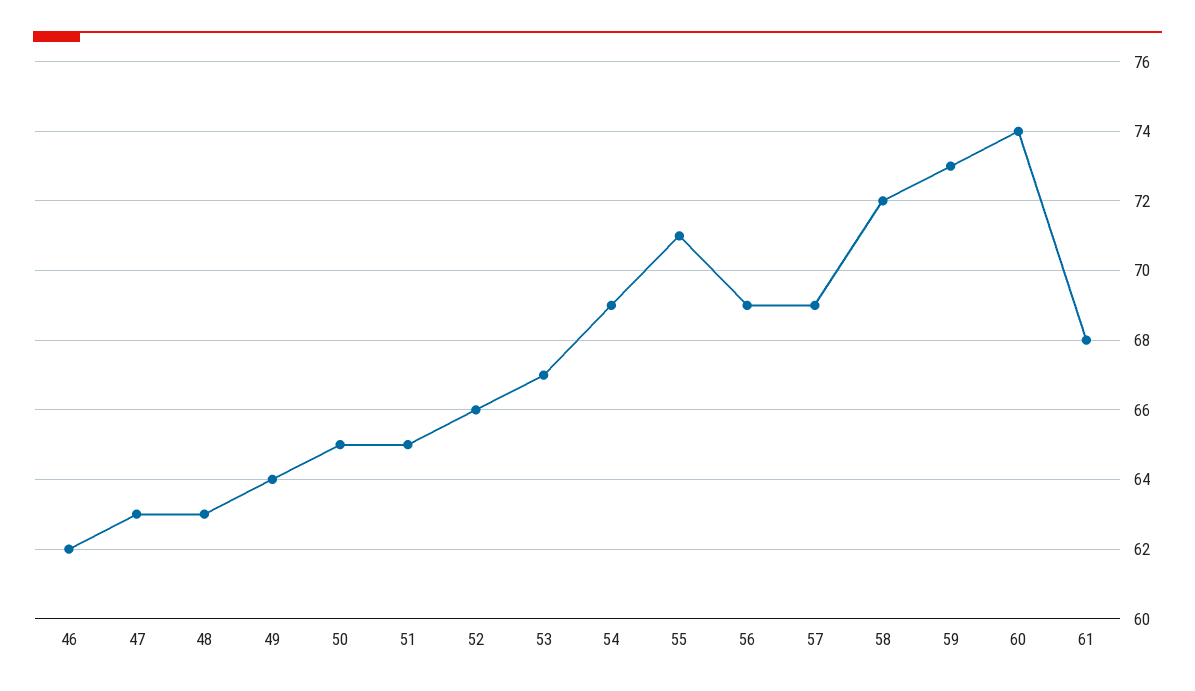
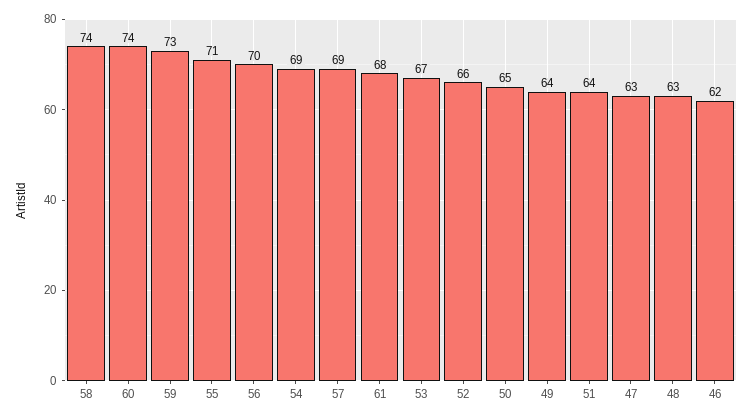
  {
    "46": 62,
    "47": 63,
    "48": 63,
    "49": 64,
    "50": 65,
-   "51": 65,
+   "51": 64,
    "52": 66,
    "53": 67,
    "54": 69,
    "55": 71,
-   "56": 69,
+   "56": 70,
    "57": 69,
-   "58": 72,
+   "58": 74,
    "59": 73,
    "60": 74,
    "61": 68
  }

